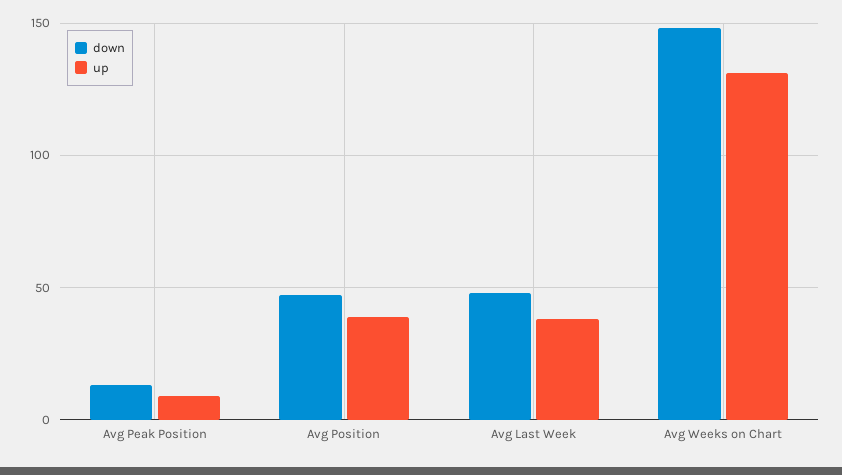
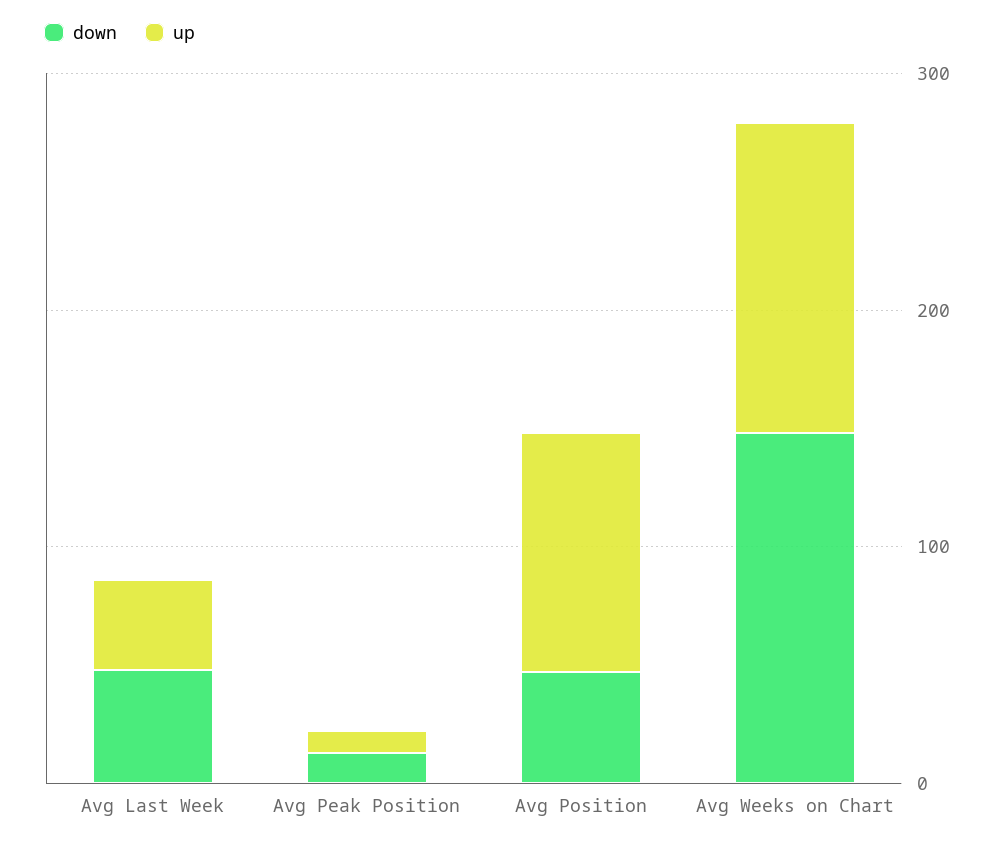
  {
    "down": {
      "Avg Peak Position": 15,
      "Avg Position": 45,
      "Avg Last Week": 50,
      "Avg Weeks on Chart": 150
    },
    "up": {
      "Avg Peak Position": 10,
-     "Avg Position": 40,
+     "Avg Position": 100,
      "Avg Last Week": 40,
      "Avg Weeks on Chart": 130
    }
  }

